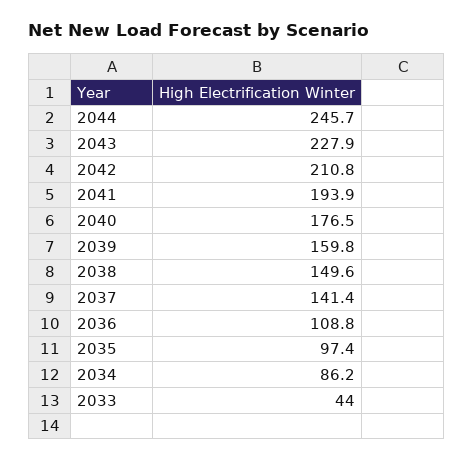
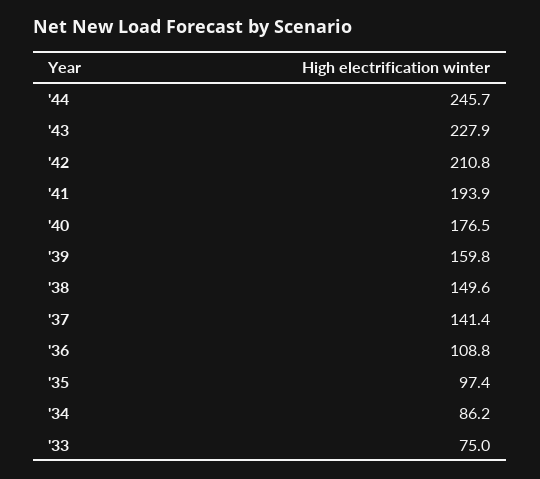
  {
    "2044": 245.7,
    "2043": 227.9,
    "2042": 210.8,
    "2041": 193.9,
    "2040": 176.5,
    "2039": 159.8,
    "2038": 149.6,
    "2037": 141.4,
    "2036": 108.8,
    "2035": 97.4,
    "2034": 86.2,
-   "2033": 44
+   "2033": 75
  }

